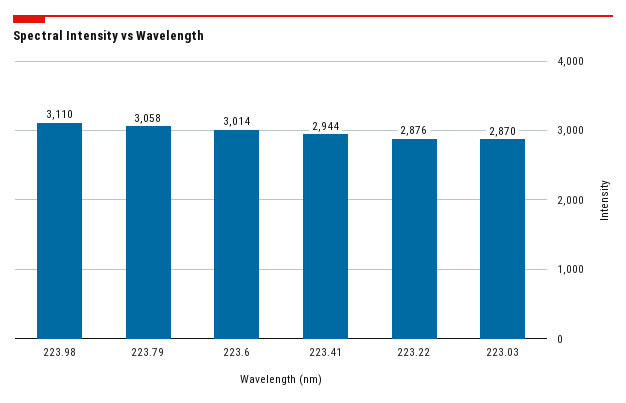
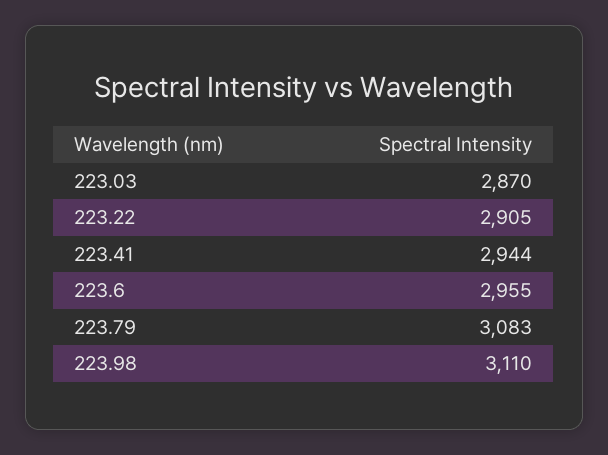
  {
    "223.98": 3110,
-   "223.79": 3058,
+   "223.79": 3083,
-   "223.6": 3014,
+   "223.6": 2955,
    "223.41": 2944,
-   "223.22": 2876,
+   "223.22": 2905,
    "223.03": 2870
  }

